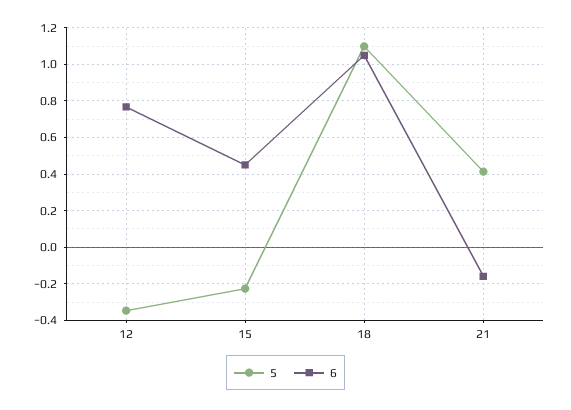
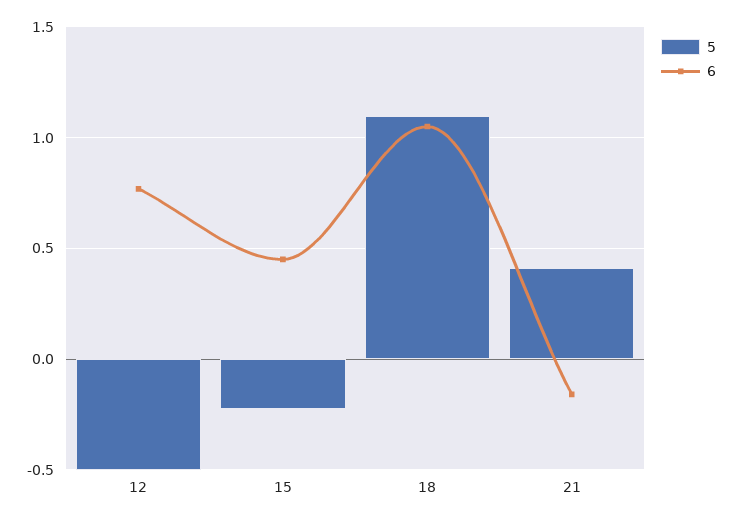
  {
    "5": {
-     "12": -0.35,
+     "12": -0.5,
      "15": -0.25,
      "18": 1.1,
      "21": 0.4
    },
    "6": {
      "12": 0.75,
      "15": 0.45,
      "18": 1.05,
      "21": -0.15
    }
  }

